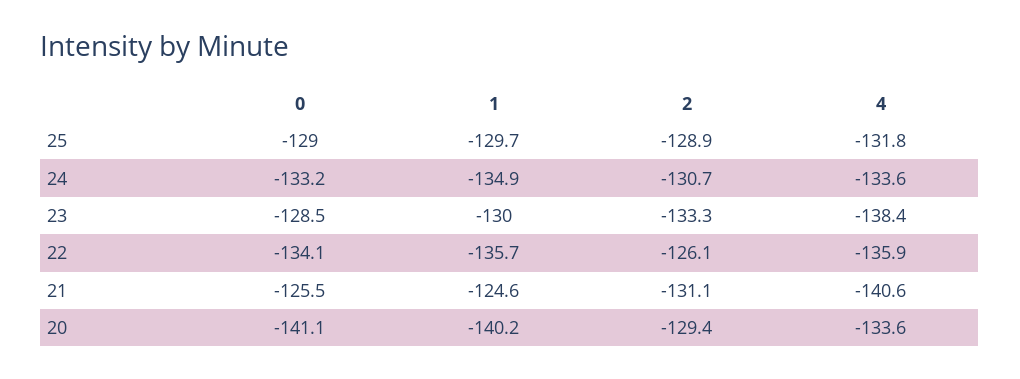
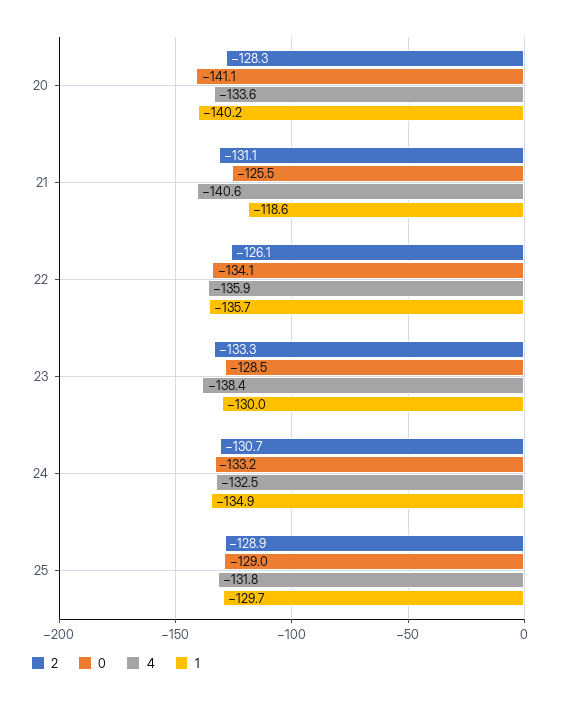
  {
    "0": {
      "25": -129,
      "24": -133.2,
      "23": -128.5,
      "22": -134.1,
      "21": -125.5,
      "20": -141.1
    },
    "1": {
      "25": -129.7,
      "24": -134.9,
      "23": -130,
      "22": -135.7,
-     "21": -124.6,
+     "21": -118.6,
      "20": -140.2
    },
    "2": {
      "25": -128.9,
      "24": -130.7,
      "23": -133.3,
      "22": -126.1,
      "21": -131.1,
-     "20": -129.4
+     "20": -128.3
    },
    "4": {
      "25": -131.8,
-     "24": -133.6,
+     "24": -132.5,
      "23": -138.4,
      "22": -135.9,
      "21": -140.6,
      "20": -133.6
    }
  }

